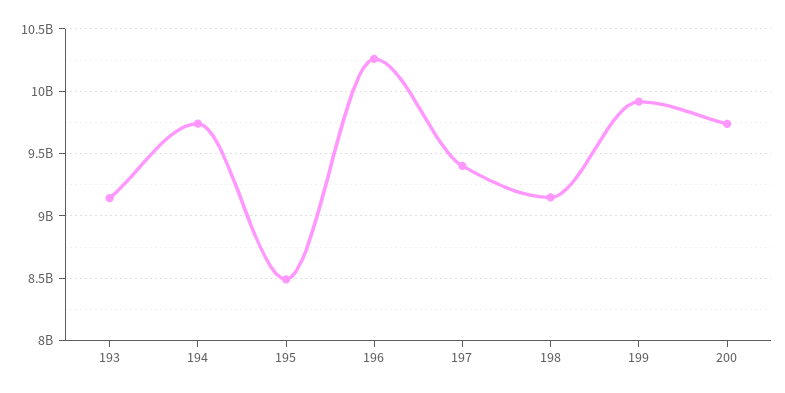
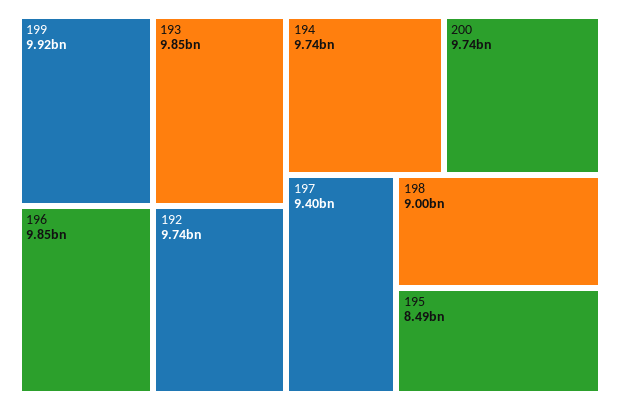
  {
-   "193": 9150000000,
+   "193": 9850000000,
    "194": 9740000000,
    "195": 8490000000,
-   "196": 10250000000,
+   "196": 9850000000,
    "197": 9400000000,
-   "198": 9150000000,
+   "198": 9000000000,
    "199": 9920000000,
-   "200": 9740000000
+   "200": 9740000000,
+   "192": 9740000000
  }

